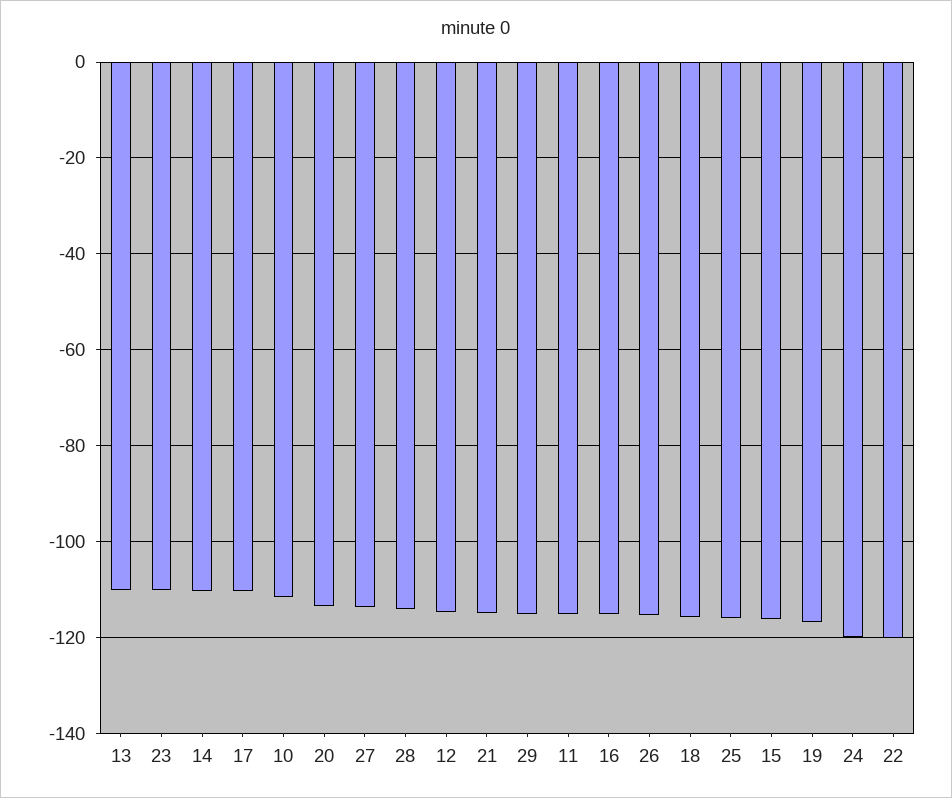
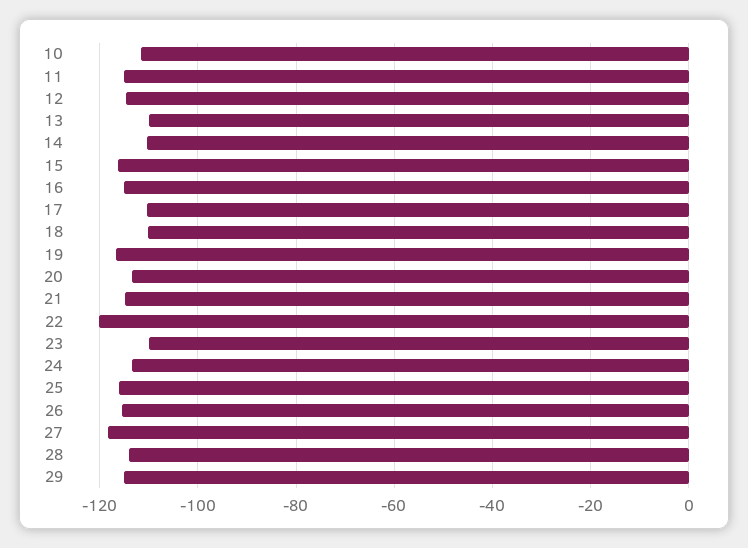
  {
    "13": -110,
    "23": -110,
    "14": -110,
    "17": -110,
    "10": -112,
    "20": -114,
-   "27": -114,
+   "27": -118,
    "28": -114,
    "12": -114,
    "21": -114,
    "29": -116,
    "11": -116,
    "16": -116,
    "26": -116,
-   "18": -116,
+   "18": -110,
    "25": -116,
    "15": -116,
    "19": -116,
-   "24": -120,
+   "24": -114,
    "22": -120
  }

